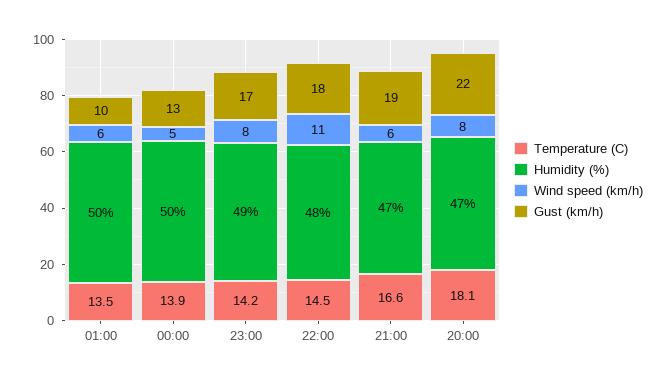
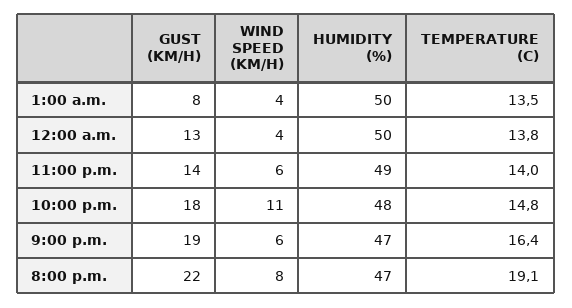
  {
    "Temperature (C)": {
      "01:00": 13.5,
-     "00:00": 13.9,
+     "00:00": 13.8,
-     "23:00": 14.2,
+     "23:00": 14,
-     "22:00": 14.5,
+     "22:00": 14.8,
-     "21:00": 16.6,
+     "21:00": 16.4,
-     "20:00": 18.1
+     "20:00": 19.1
    },
    "Humidity (%)": {
      "01:00": 50,
      "00:00": 50,
      "23:00": 49,
      "22:00": 48,
      "21:00": 47,
      "20:00": 47
    },
    "Wind speed (km/h)": {
-     "01:00": 6,
+     "01:00": 4,
-     "00:00": 5,
+     "00:00": 4,
-     "23:00": 8,
+     "23:00": 6,
      "22:00": 11,
      "21:00": 6,
      "20:00": 8
    },
    "Gust (km/h)": {
-     "01:00": 10,
+     "01:00": 8,
      "00:00": 13,
-     "23:00": 17,
+     "23:00": 14,
      "22:00": 18,
      "21:00": 19,
      "20:00": 22
    }
  }

